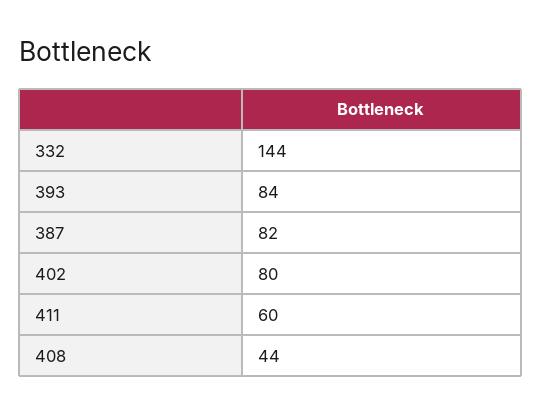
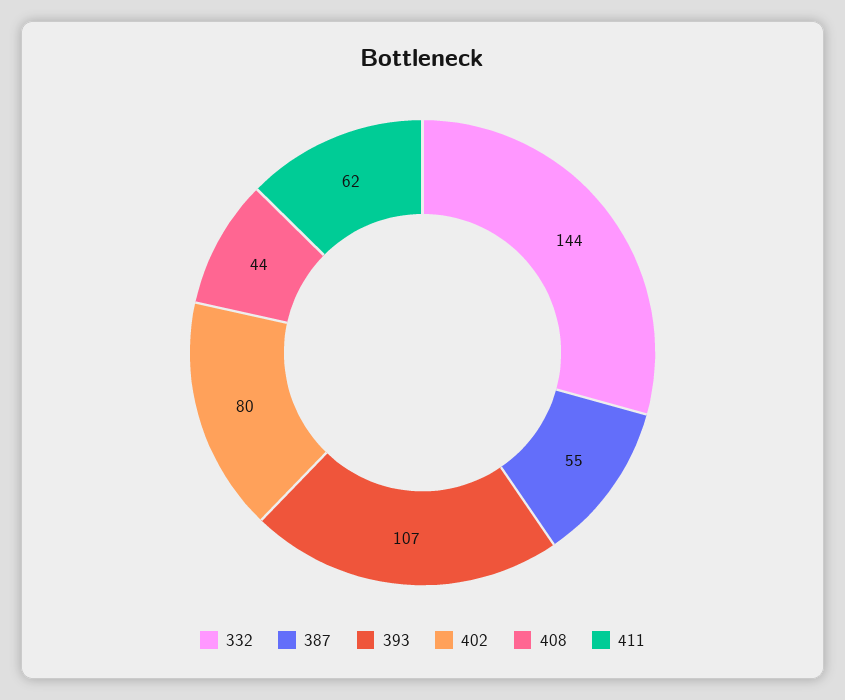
  {
    "332": 144,
-   "393": 84,
+   "393": 107,
-   "387": 82,
+   "387": 55,
    "402": 80,
-   "411": 60,
+   "411": 62,
    "408": 44
  }

